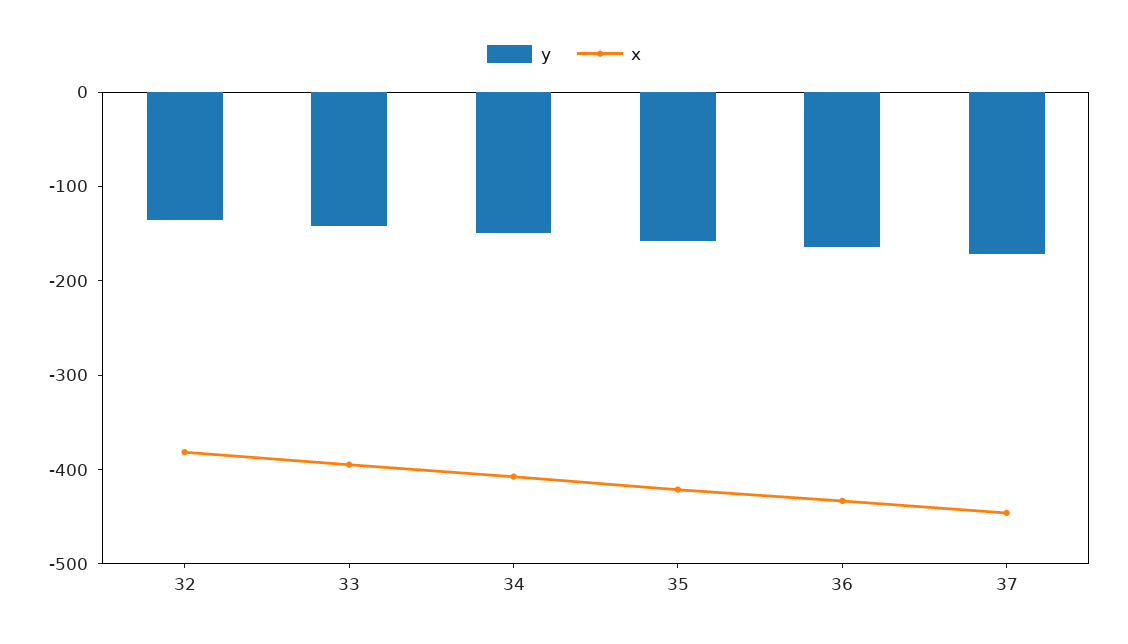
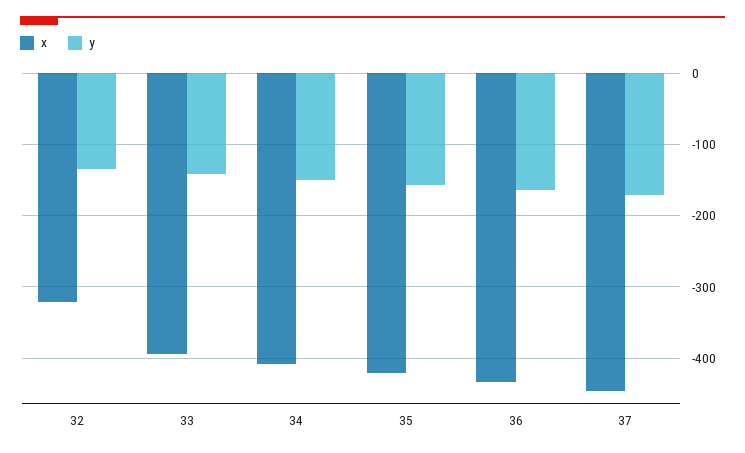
  {
    "y": {
      "32": -140,
      "33": -140,
      "34": -150,
      "35": -160,
      "36": -160,
      "37": -170
    },
    "x": {
-     "32": -380,
+     "32": -320,
      "33": -390,
      "34": -410,
      "35": -420,
      "36": -430,
      "37": -450
    }
  }

